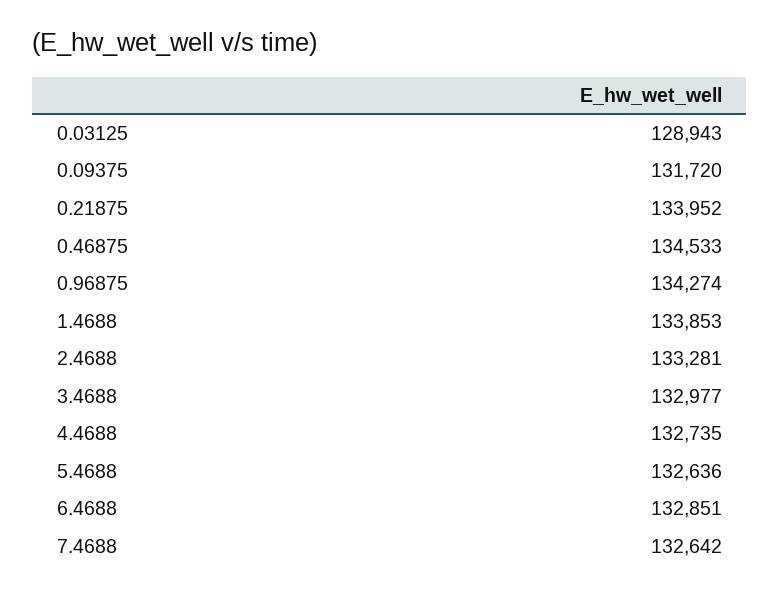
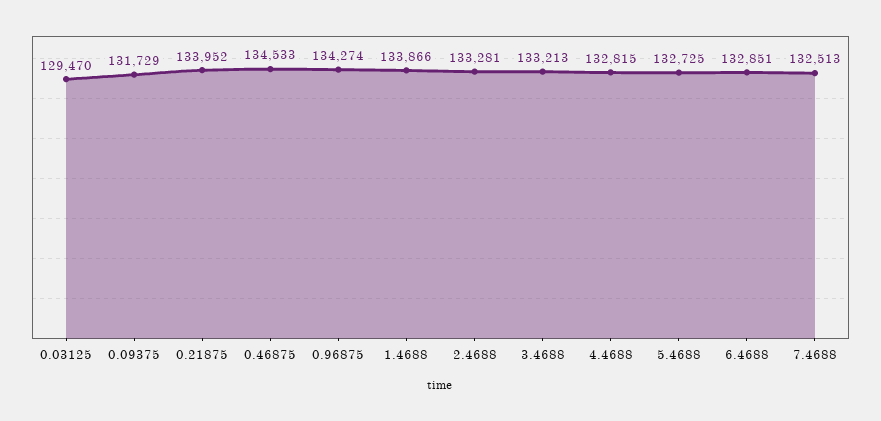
  {
-   "0.03125": 128943,
+   "0.03125": 129470,
-   "0.09375": 131720,
+   "0.09375": 131729,
    "0.21875": 133952,
    "0.46875": 134533,
    "0.96875": 134274,
-   "1.4688": 133853,
+   "1.4688": 133866,
    "2.4688": 133281,
-   "3.4688": 132977,
+   "3.4688": 133213,
-   "4.4688": 132735,
+   "4.4688": 132815,
-   "5.4688": 132636,
+   "5.4688": 132725,
    "6.4688": 132851,
-   "7.4688": 132642
+   "7.4688": 132513
  }

